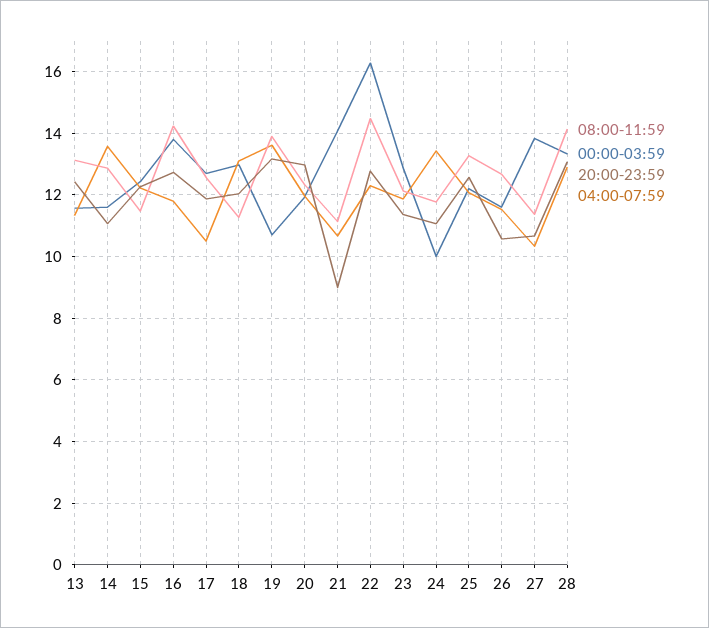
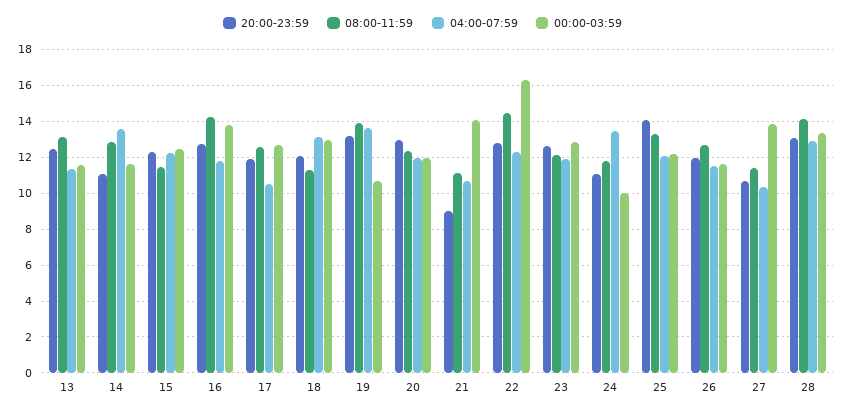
  {
    "08:00-11:59": {
      "13": 13.2,
      "14": 12.8,
      "15": 11.4,
      "16": 14.2,
      "17": 12.6,
      "18": 11.2,
      "19": 14,
      "20": 12.4,
      "21": 11.2,
      "22": 14.4,
      "23": 12.2,
      "24": 11.8,
      "25": 13.2,
      "26": 12.6,
      "27": 11.4,
      "28": 14.2
    },
    "00:00-03:59": {
      "13": 11.6,
      "14": 11.6,
      "15": 12.4,
      "16": 13.8,
      "17": 12.8,
      "18": 13,
      "19": 10.8,
      "20": 12,
      "21": 14,
      "22": 16.2,
      "23": 12.8,
      "24": 10,
      "25": 12.2,
      "26": 11.6,
      "27": 13.8,
      "28": 13.4
    },
    "20:00-23:59": {
      "13": 12.4,
      "14": 11,
      "15": 12.2,
      "16": 12.8,
      "17": 11.8,
      "18": 12,
      "19": 13.2,
      "20": 13,
      "21": 9,
      "22": 12.8,
-     "23": 11.4,
+     "23": 12.5,
      "24": 11,
-     "25": 12.6,
+     "25": 14,
-     "26": 10.6,
+     "26": 12,
      "27": 10.6,
      "28": 13
    },
    "04:00-07:59": {
      "13": 11.4,
      "14": 13.6,
      "15": 12.2,
      "16": 11.8,
      "17": 10.6,
      "18": 13.2,
      "19": 13.6,
      "20": 12,
      "21": 10.6,
      "22": 12.4,
      "23": 11.8,
      "24": 13.4,
      "25": 12,
      "26": 11.6,
      "27": 10.4,
      "28": 13
    }
  }

